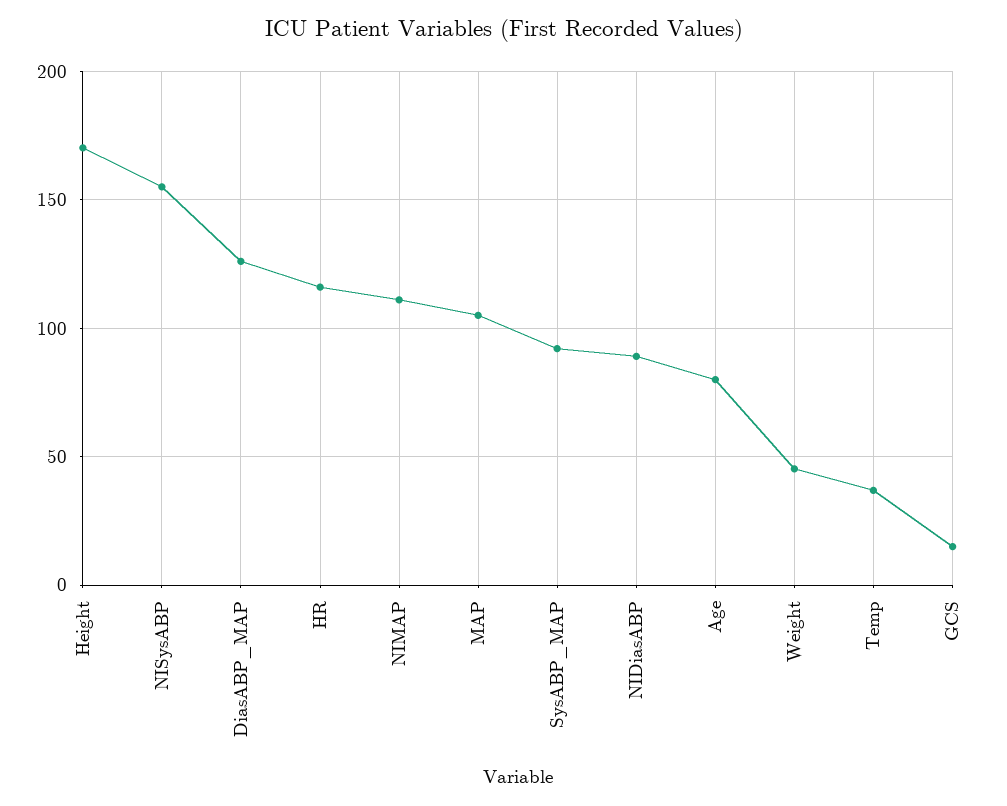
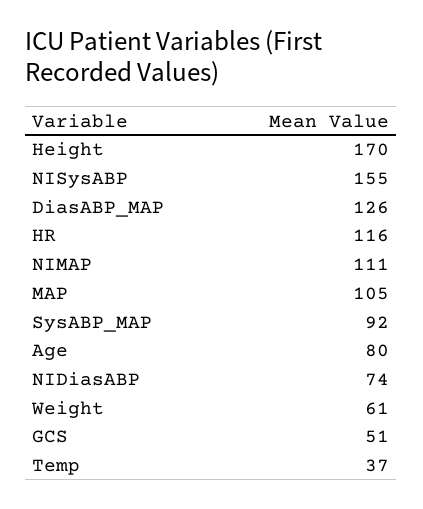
  {
    "Height": 170,
    "NISysABP": 155,
    "DiasABP_MAP": 126,
    "HR": 116,
    "NIMAP": 111,
    "MAP": 105,
    "SysABP_MAP": 92,
-   "NIDiasABP": 90,
+   "NIDiasABP": 74,
    "Age": 80,
-   "Weight": 45,
+   "Weight": 61,
    "Temp": 37,
-   "GCS": 15
+   "GCS": 51
  }

